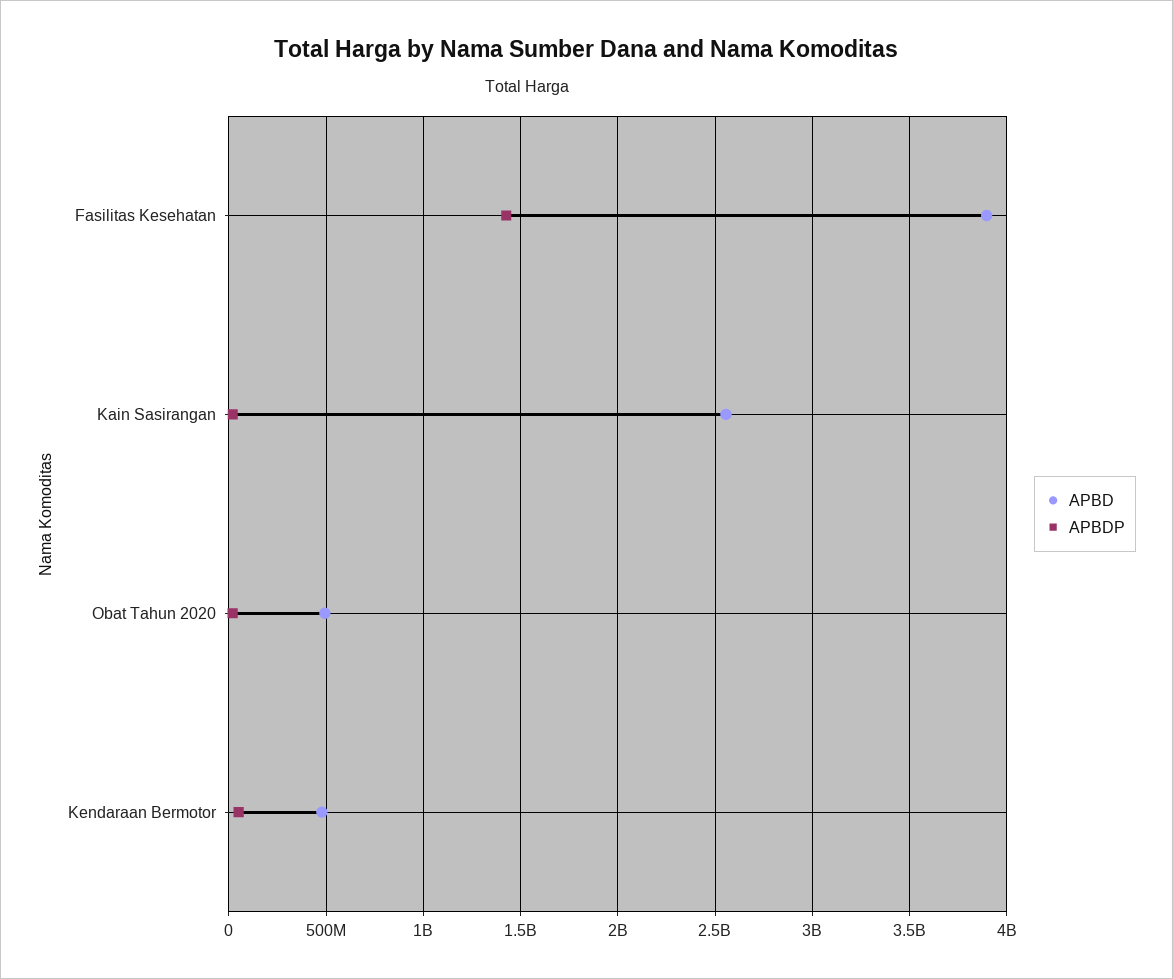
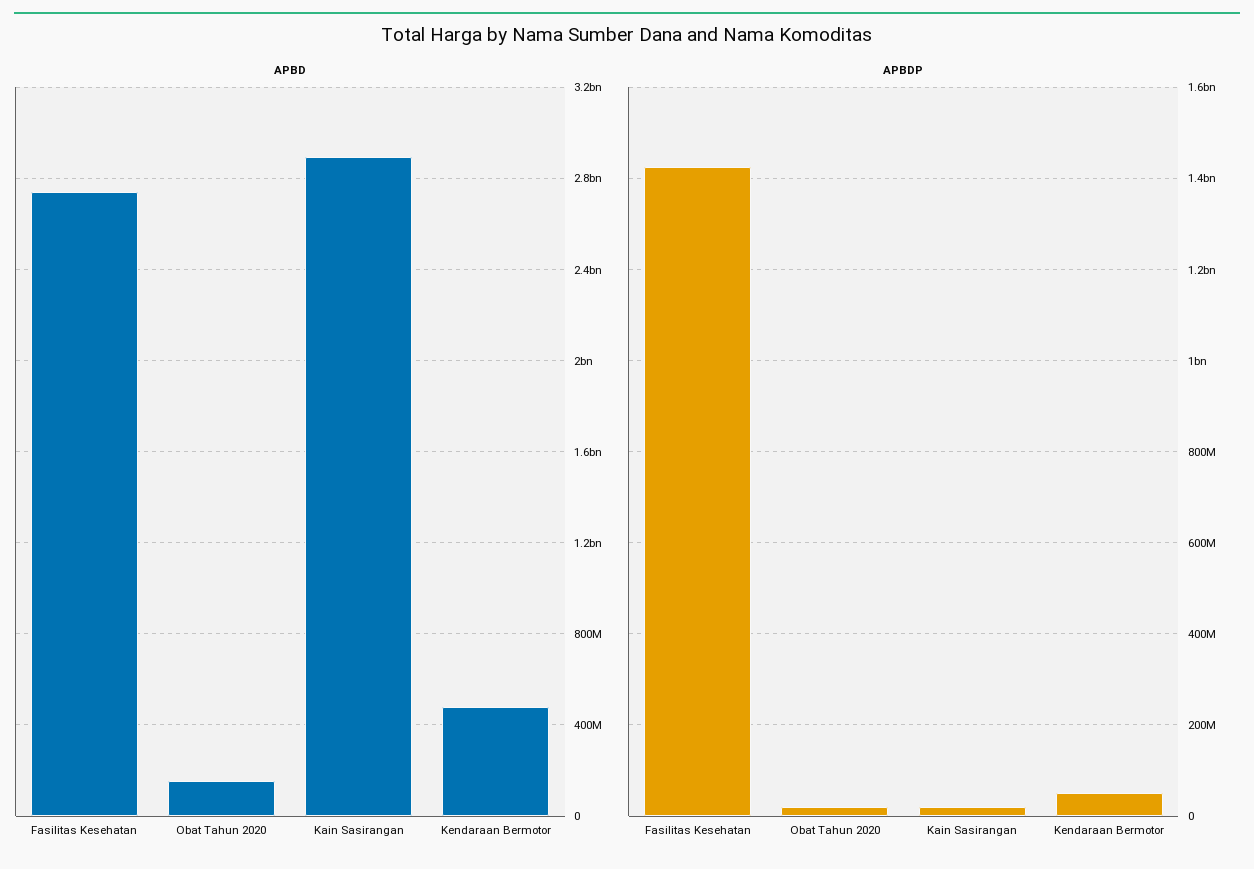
  {
    "APBD": {
-     "Fasilitas Kesehatan": 3900000000,
+     "Fasilitas Kesehatan": 2750000000,
-     "Kain Sasirangan": 2550000000,
+     "Kain Sasirangan": 2900000000,
-     "Obat Tahun 2020": 500000000,
+     "Obat Tahun 2020": 150000000,
      "Kendaraan Bermotor": 500000000
    },
    "APBDP": {
      "Fasilitas Kesehatan": 1420000000,
      "Kain Sasirangan": 20000000,
      "Obat Tahun 2020": 20000000,
      "Kendaraan Bermotor": 40000000
    }
  }

